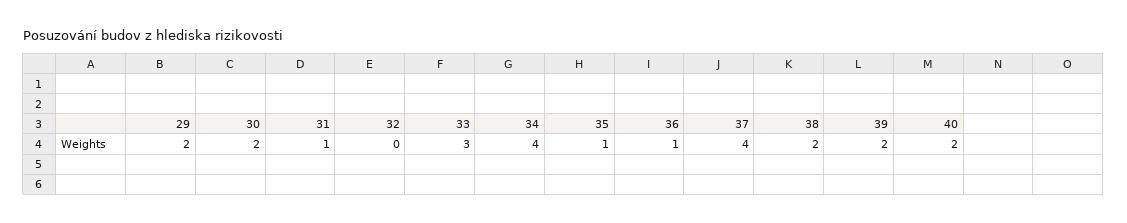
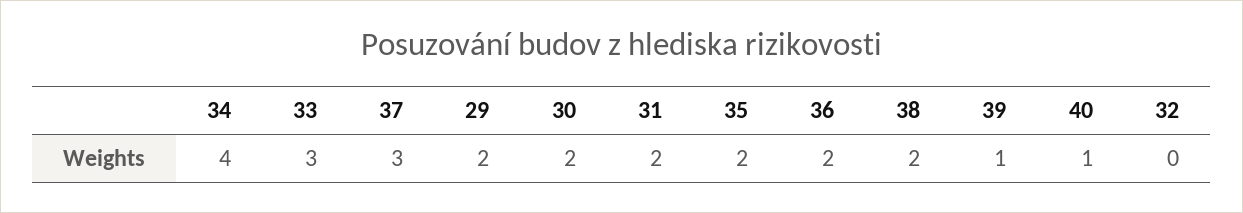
  {
    "29": 2,
    "30": 2,
-   "31": 1,
+   "31": 2,
    "32": 0,
    "33": 3,
    "34": 4,
-   "35": 1,
+   "35": 2,
-   "36": 1,
+   "36": 2,
-   "37": 4,
+   "37": 3,
    "38": 2,
-   "39": 2,
+   "39": 1,
-   "40": 2
+   "40": 1
  }

